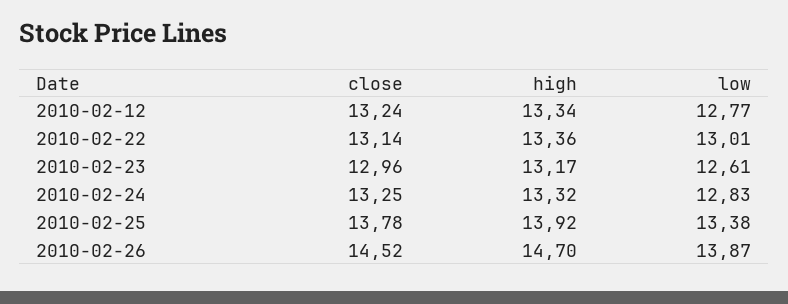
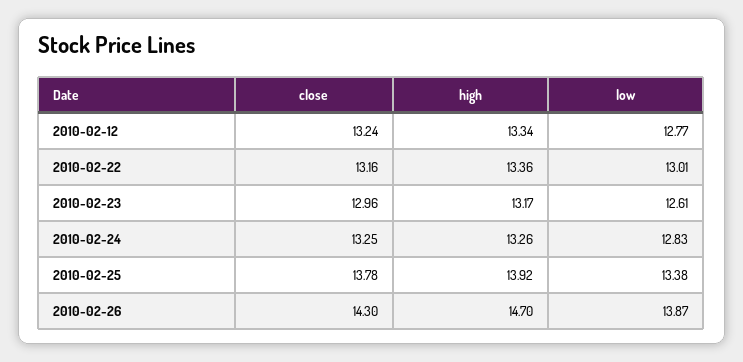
  {
    "close": {
      "2010-02-12": 13.24,
-     "2010-02-22": 13.14,
+     "2010-02-22": 13.16,
      "2010-02-23": 12.96,
      "2010-02-24": 13.25,
      "2010-02-25": 13.78,
-     "2010-02-26": 14.52
+     "2010-02-26": 14.3
    },
    "high": {
      "2010-02-12": 13.34,
      "2010-02-22": 13.36,
      "2010-02-23": 13.17,
-     "2010-02-24": 13.32,
+     "2010-02-24": 13.26,
      "2010-02-25": 13.92,
      "2010-02-26": 14.7
    },
    "low": {
      "2010-02-12": 12.77,
      "2010-02-22": 13.01,
      "2010-02-23": 12.61,
      "2010-02-24": 12.83,
      "2010-02-25": 13.38,
      "2010-02-26": 13.87
    }
  }

